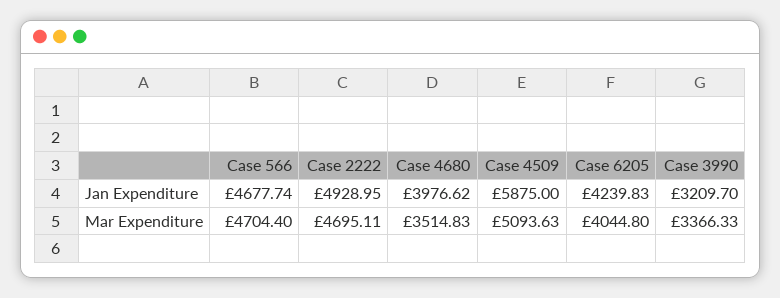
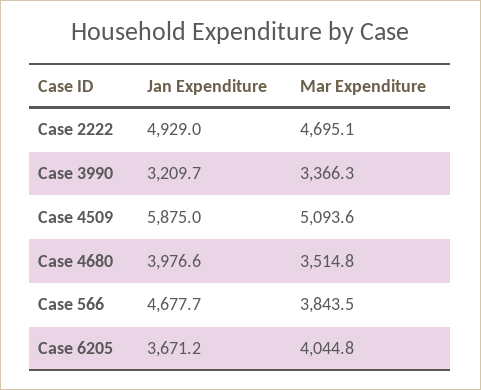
  {
    "Case 566": {
      "Jan Expenditure": 4677.74,
-     "Mar Expenditure": 4704.4
+     "Mar Expenditure": 3843.5
    },
    "Case 2222": {
      "Jan Expenditure": 4928.95,
      "Mar Expenditure": 4695.11
    },
    "Case 4680": {
      "Jan Expenditure": 3976.62,
      "Mar Expenditure": 3514.83
    },
    "Case 4509": {
      "Jan Expenditure": 5875,
      "Mar Expenditure": 5093.63
    },
    "Case 6205": {
-     "Jan Expenditure": 4239.83,
+     "Jan Expenditure": 3671.2,
      "Mar Expenditure": 4044.8
    },
    "Case 3990": {
      "Jan Expenditure": 3209.7,
      "Mar Expenditure": 3366.33
    }
  }

